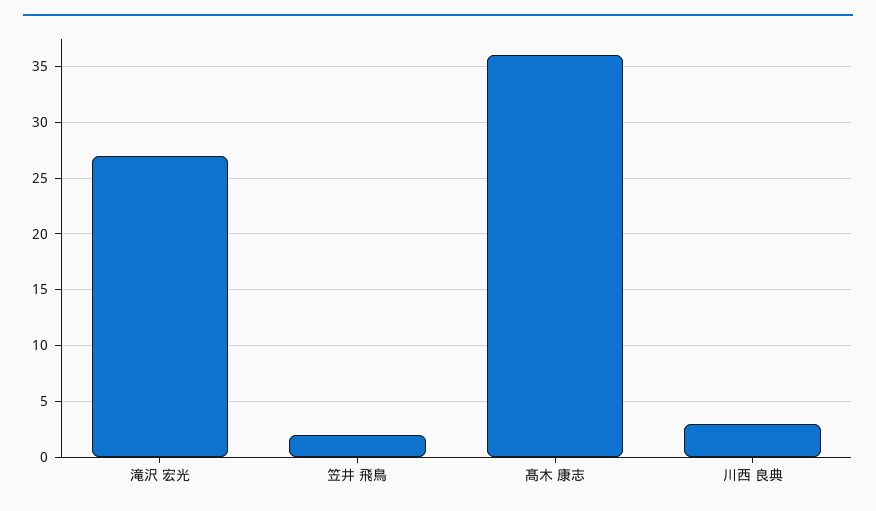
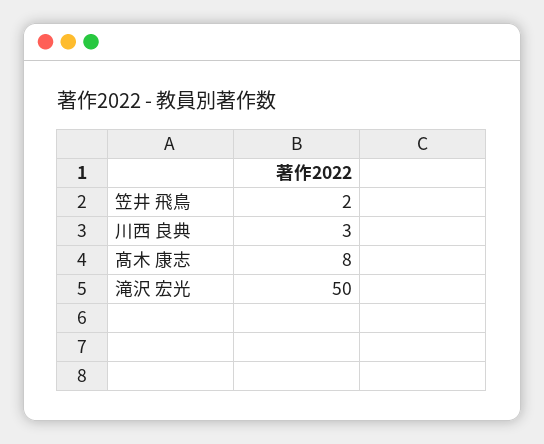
  {
-   "滝沢 宏光": 27,
+   "滝沢 宏光": 50,
    "笠井 飛鳥": 2,
-   "髙木 康志": 36,
+   "髙木 康志": 8,
    "川西 良典": 3
  }

